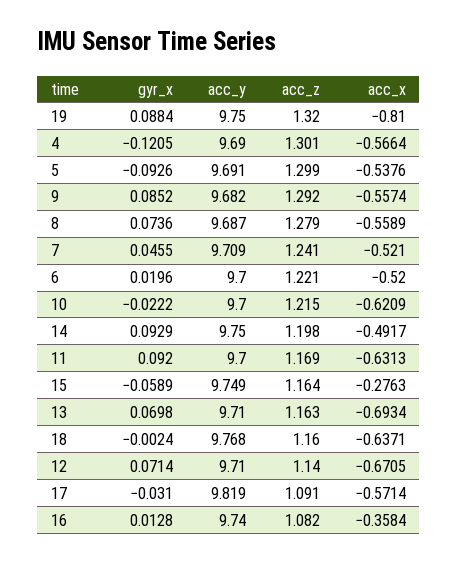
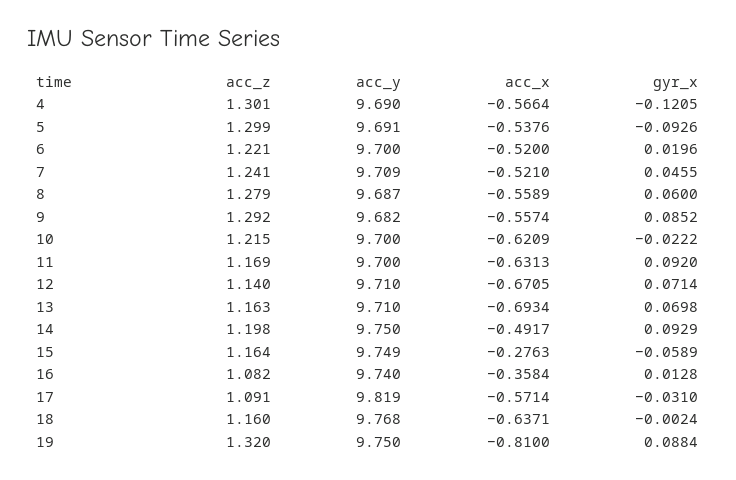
  {
    "gyr_x": {
      "19": 0.0884,
      "4": -0.1205,
      "5": -0.0926,
      "9": 0.0852,
-     "8": 0.0736,
+     "8": 0.06,
      "7": 0.0455,
      "6": 0.0196,
      "10": -0.0222,
      "14": 0.0929,
      "11": 0.092,
      "15": -0.0589,
      "13": 0.0698,
      "18": -0.0024,
      "12": 0.0714,
      "17": -0.031,
      "16": 0.0128
    },
    "acc_y": {
      "19": 9.75,
      "4": 9.69,
      "5": 9.691,
      "9": 9.682,
      "8": 9.687,
      "7": 9.709,
      "6": 9.7,
      "10": 9.7,
      "14": 9.75,
      "11": 9.7,
      "15": 9.749,
      "13": 9.71,
      "18": 9.768,
      "12": 9.71,
      "17": 9.819,
      "16": 9.74
    },
    "acc_z": {
      "19": 1.32,
      "4": 1.301,
      "5": 1.299,
      "9": 1.292,
      "8": 1.279,
      "7": 1.241,
      "6": 1.221,
      "10": 1.215,
      "14": 1.198,
      "11": 1.169,
      "15": 1.164,
      "13": 1.163,
      "18": 1.16,
      "12": 1.14,
      "17": 1.091,
      "16": 1.082
    },
    "acc_x": {
      "19": -0.81,
      "4": -0.5664,
      "5": -0.5376,
      "9": -0.5574,
      "8": -0.5589,
      "7": -0.521,
      "6": -0.52,
      "10": -0.6209,
      "14": -0.4917,
      "11": -0.6313,
      "15": -0.2763,
      "13": -0.6934,
      "18": -0.6371,
      "12": -0.6705,
      "17": -0.5714,
      "16": -0.3584
    }
  }

